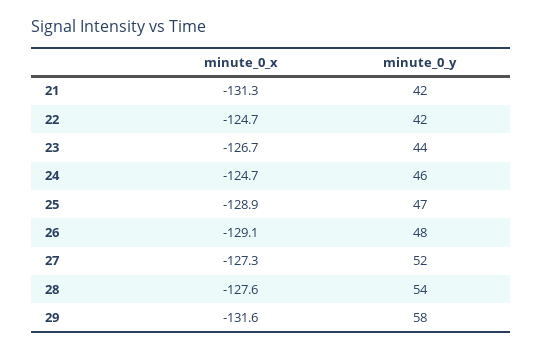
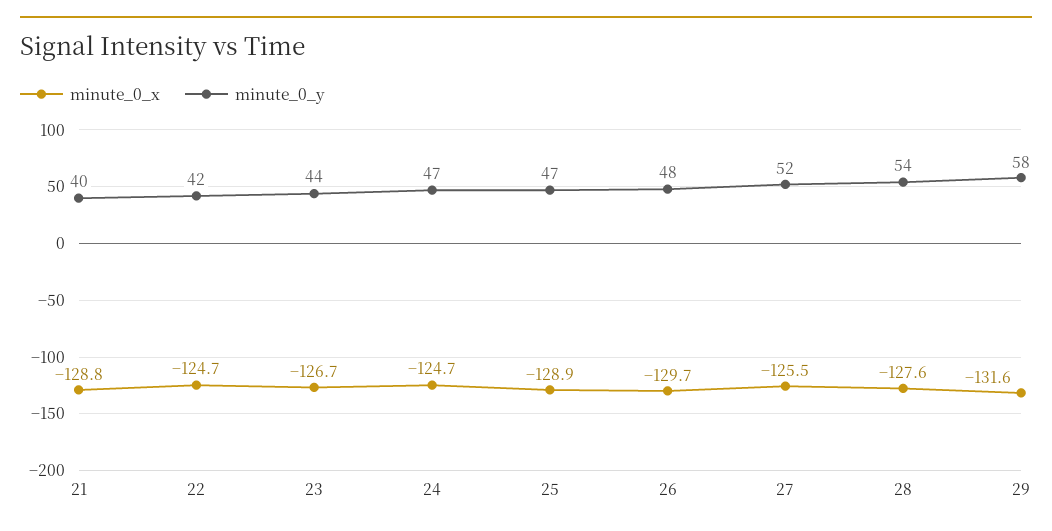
  {
    "minute_0_x": {
-     "21": -131.3,
+     "21": -128.8,
      "22": -124.7,
      "23": -126.7,
      "24": -124.7,
      "25": -128.9,
-     "26": -129.1,
+     "26": -129.7,
-     "27": -127.3,
+     "27": -125.5,
      "28": -127.6,
      "29": -131.6
    },
    "minute_0_y": {
-     "21": 42,
+     "21": 40,
      "22": 42,
      "23": 44,
-     "24": 46,
+     "24": 47,
      "25": 47,
      "26": 48,
      "27": 52,
      "28": 54,
      "29": 58
    }
  }

